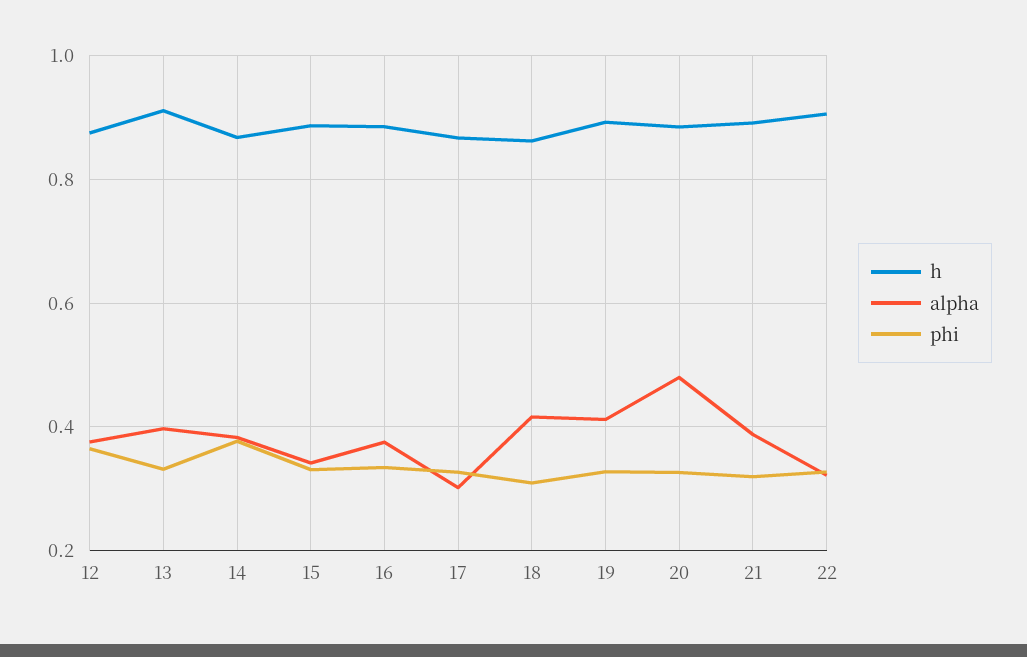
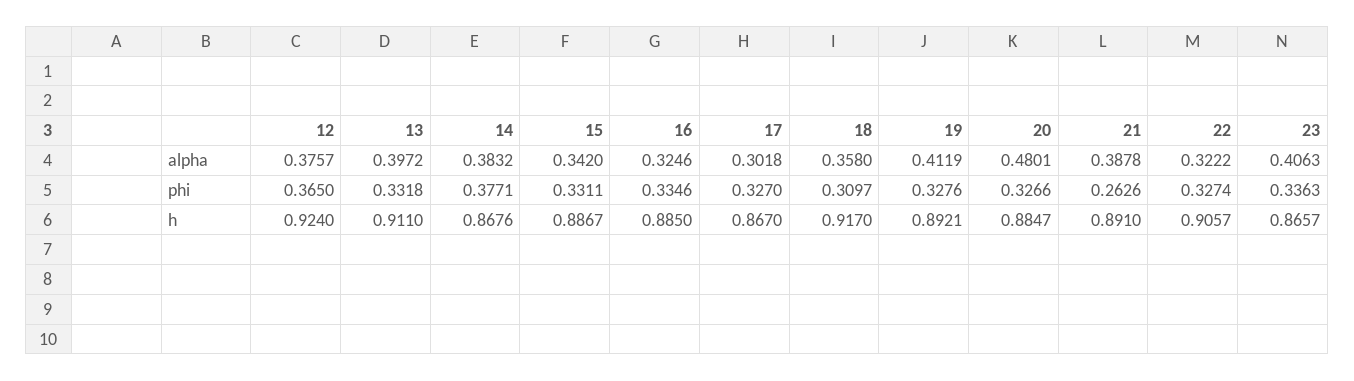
  {
    "h": {
-     "12": 0.88,
+     "12": 0.924,
      "13": 0.911,
      "14": 0.8676,
      "15": 0.8867,
      "16": 0.885,
      "17": 0.867,
-     "18": 0.86,
+     "18": 0.917,
      "19": 0.8921,
      "20": 0.8847,
      "21": 0.891,
-     "22": 0.9057
+     "22": 0.9057,
+     "23": 0.8657
    },
    "alpha": {
      "12": 0.3757,
      "13": 0.3972,
      "14": 0.3832,
      "15": 0.342,
-     "16": 0.38,
+     "16": 0.3246,
      "17": 0.3018,
-     "18": 0.42,
+     "18": 0.358,
      "19": 0.4119,
      "20": 0.4801,
      "21": 0.3878,
-     "22": 0.3222
+     "22": 0.3222,
+     "23": 0.4063
    },
    "phi": {
      "12": 0.365,
      "13": 0.3318,
      "14": 0.3771,
      "15": 0.3311,
      "16": 0.3346,
      "17": 0.327,
      "18": 0.3097,
      "19": 0.3276,
      "20": 0.3266,
-     "21": 0.32,
+     "21": 0.2626,
-     "22": 0.3274
+     "22": 0.3274,
+     "23": 0.3363
    }
  }

